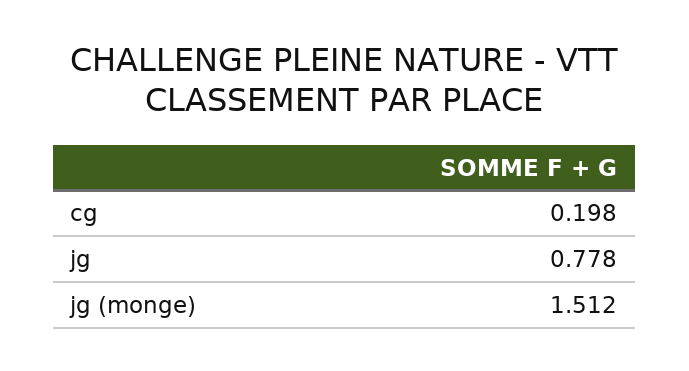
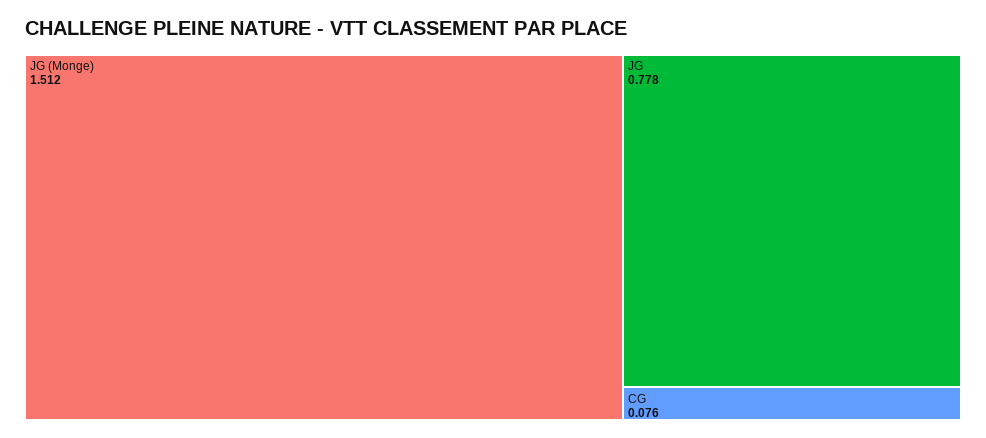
  {
-   "cg": 0.198,
+   "cg": 0.076,
    "jg": 0.778,
    "jg (monge)": 1.512
  }

